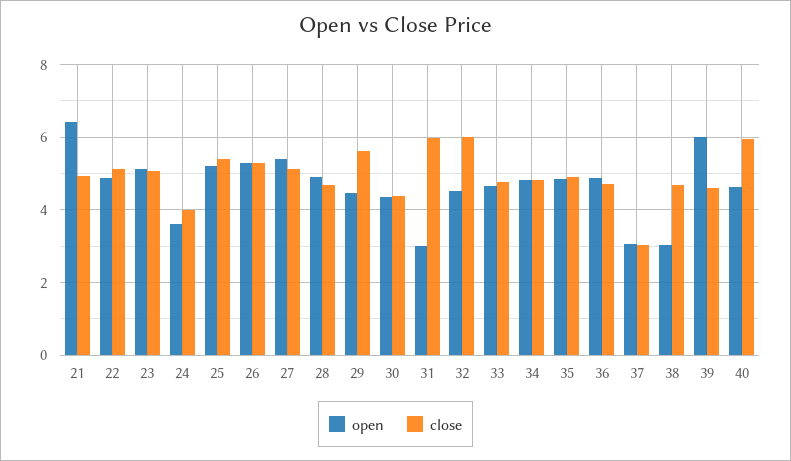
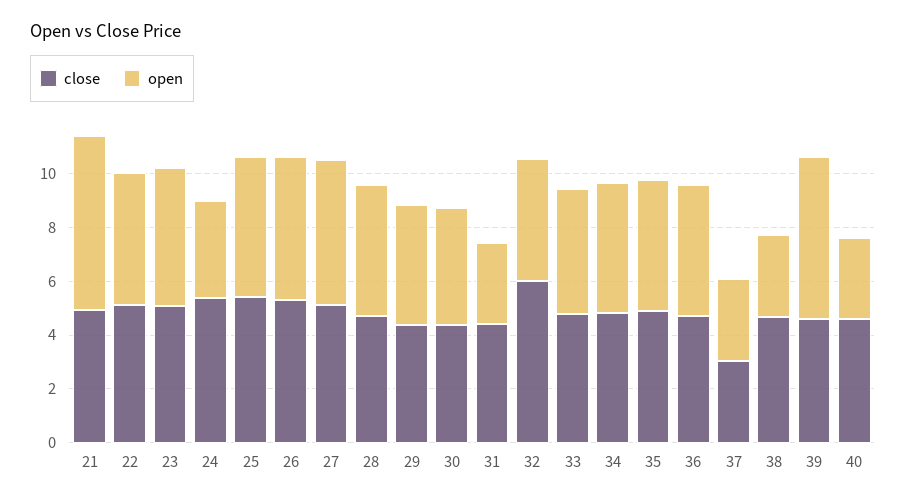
  {
    "open": {
      "21": 6.4,
      "22": 4.8,
      "23": 5.2,
      "24": 3.6,
      "25": 5.2,
      "26": 5.4,
      "27": 5.4,
      "28": 4.8,
      "29": 4.4,
      "30": 4.4,
      "31": 3,
      "32": 4.6,
      "33": 4.6,
      "34": 4.8,
      "35": 4.8,
      "36": 4.8,
      "37": 3,
      "38": 3,
      "39": 6,
-     "40": 4.6
+     "40": 3
    },
    "close": {
      "21": 5,
      "22": 5.2,
      "23": 5,
-     "24": 4,
+     "24": 5.5,
      "25": 5.4,
      "26": 5.4,
      "27": 5.2,
      "28": 4.6,
-     "29": 5.6,
+     "29": 4.5,
      "30": 4.4,
-     "31": 6,
+     "31": 4.5,
      "32": 6,
      "33": 4.8,
      "34": 4.8,
      "35": 4.8,
      "36": 4.8,
      "37": 3,
      "38": 4.6,
      "39": 4.6,
-     "40": 6
+     "40": 4.5
    }
  }

